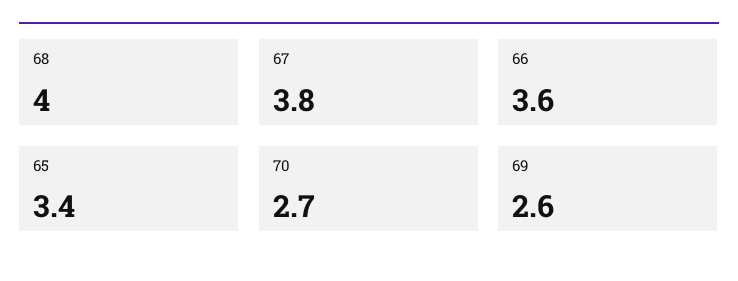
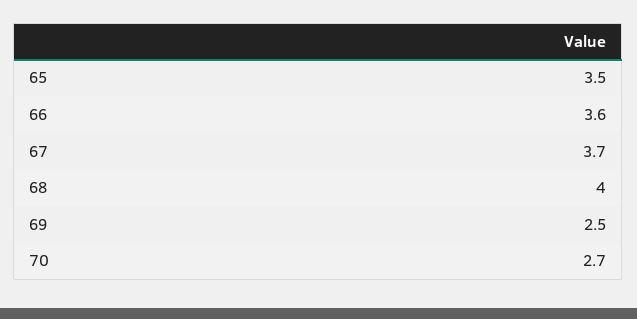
  {
    "68": 4,
-   "67": 3.8,
+   "67": 3.7,
    "66": 3.6,
-   "65": 3.4,
+   "65": 3.5,
    "70": 2.7,
-   "69": 2.6
+   "69": 2.5
  }

